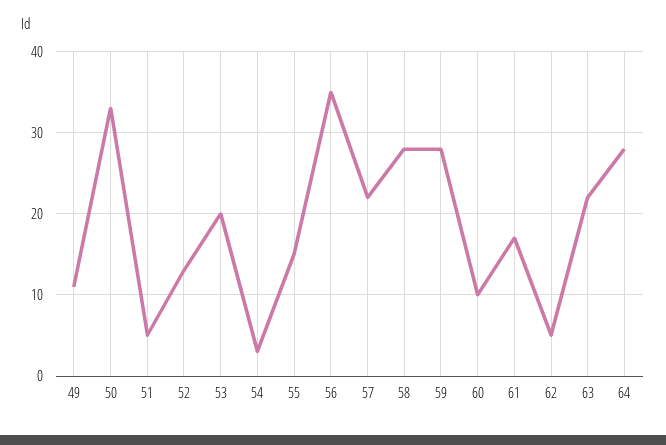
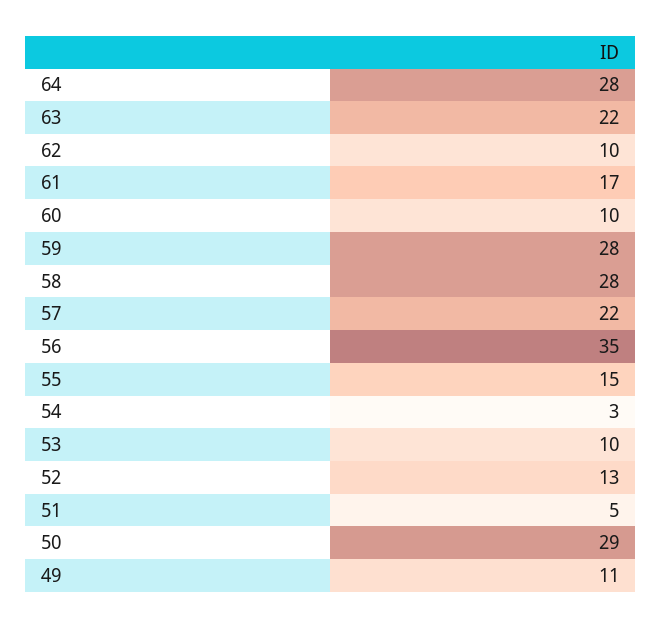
  {
    "49": 11,
-   "50": 33,
+   "50": 29,
    "51": 5,
    "52": 13,
-   "53": 20,
+   "53": 10,
    "54": 3,
    "55": 15,
    "56": 35,
    "57": 22,
    "58": 28,
    "59": 28,
    "60": 10,
    "61": 17,
-   "62": 5,
+   "62": 10,
    "63": 22,
    "64": 28
  }

